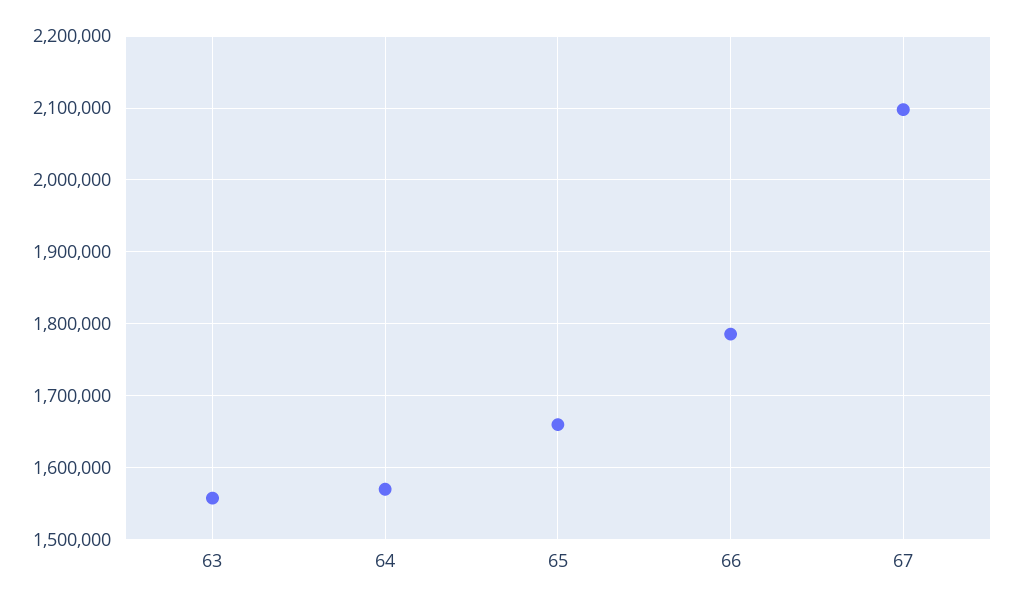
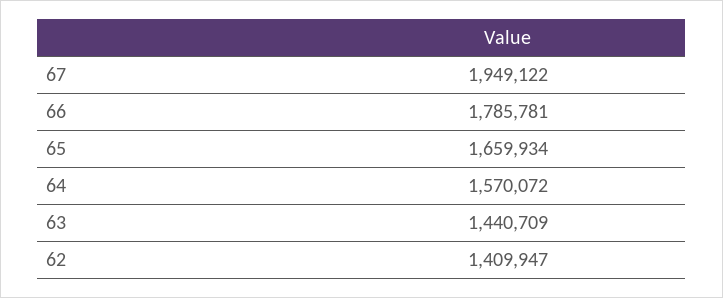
  {
-   "63": 1560000,
+   "63": 1440709,
    "64": 1570072,
    "65": 1659934,
    "66": 1785781,
-   "67": 2100000
+   "67": 1949122,
+   "62": 1409947
  }

